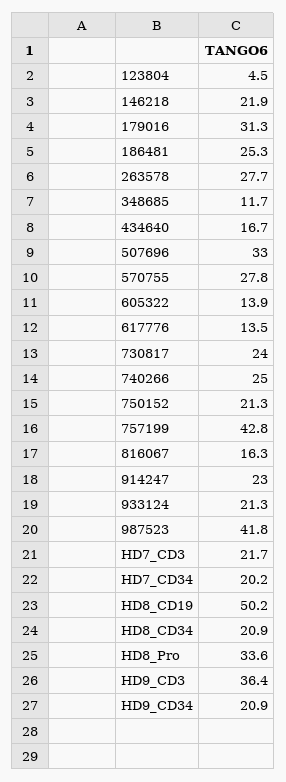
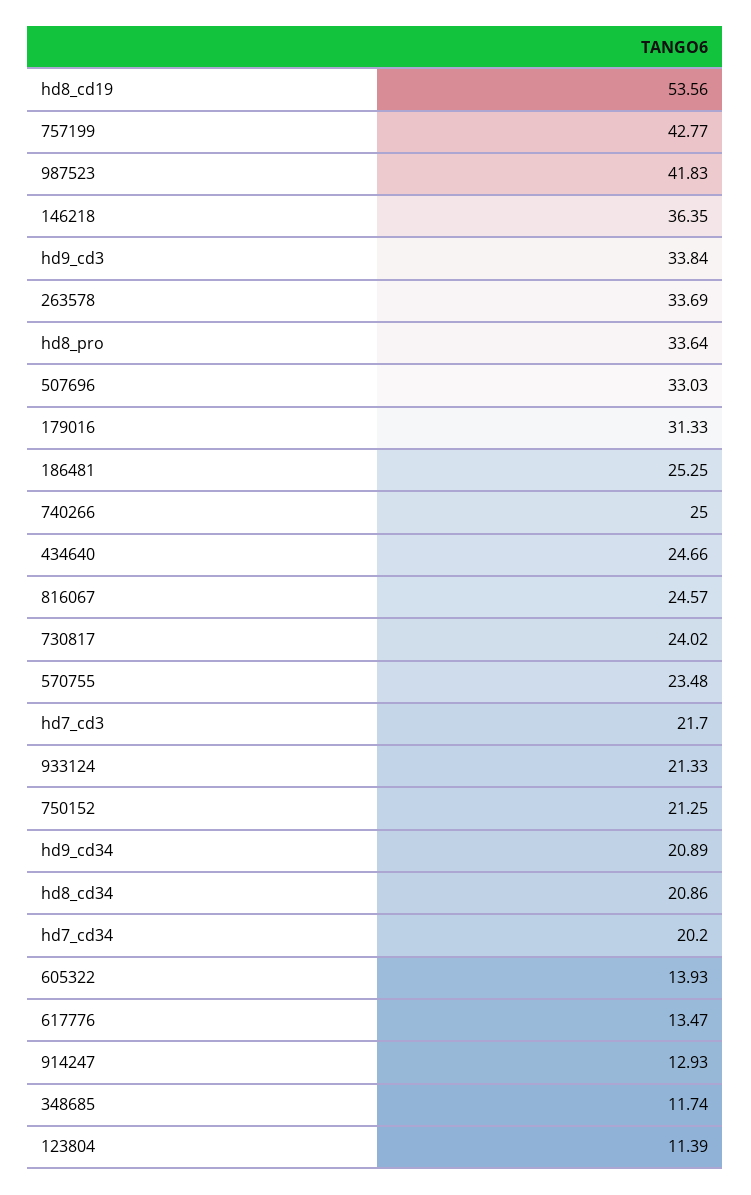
  {
-   "123804": 4.5,
+   "123804": 11.39,
-   "146218": 21.9,
+   "146218": 36.35,
    "179016": 31.33,
    "186481": 25.25,
-   "263578": 27.7,
+   "263578": 33.69,
    "348685": 11.74,
-   "434640": 16.7,
+   "434640": 24.66,
    "507696": 33.03,
-   "570755": 27.8,
+   "570755": 23.48,
    "605322": 13.93,
    "617776": 13.47,
    "730817": 24.02,
    "740266": 25,
    "750152": 21.25,
    "757199": 42.77,
-   "816067": 16.3,
+   "816067": 24.57,
-   "914247": 23,
+   "914247": 12.93,
    "933124": 21.33,
    "987523": 41.83,
    "HD7_CD3": 21.7,
    "HD7_CD34": 20.2,
-   "HD8_CD19": 50.2,
+   "HD8_CD19": 53.56,
    "HD8_CD34": 20.86,
    "HD8_Pro": 33.64,
-   "HD9_CD3": 36.4,
+   "HD9_CD3": 33.84,
    "HD9_CD34": 20.89
  }

